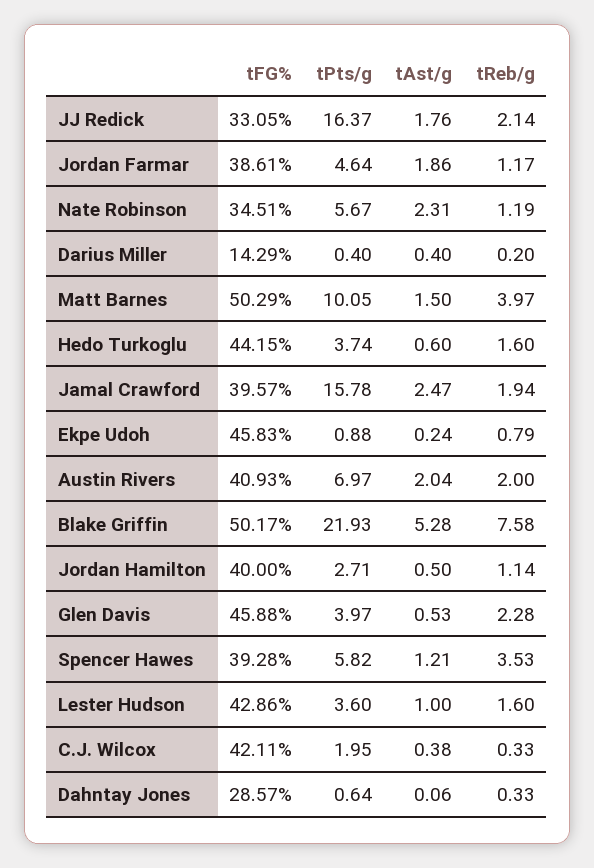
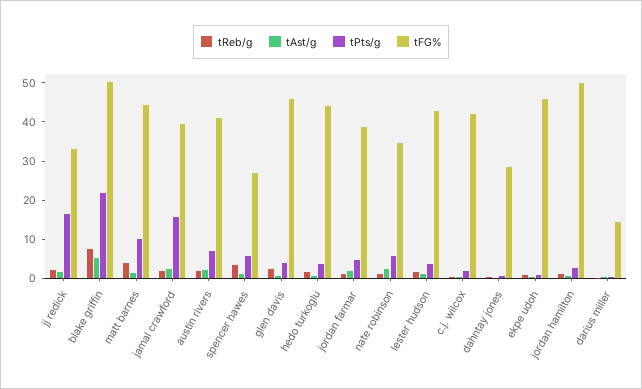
  {
    "tFG%": {
      "JJ Redick": 33.05,
      "Jordan Farmar": 38.61,
      "Nate Robinson": 34.51,
      "Darius Miller": 14.29,
-     "Matt Barnes": 50.29,
+     "Matt Barnes": 45,
      "Hedo Turkoglu": 44.15,
      "Jamal Crawford": 39.57,
      "Ekpe Udoh": 45.83,
      "Austin Rivers": 40.93,
      "Blake Griffin": 50.17,
-     "Jordan Hamilton": 40,
+     "Jordan Hamilton": 50,
      "Glen Davis": 45.88,
-     "Spencer Hawes": 39.28,
+     "Spencer Hawes": 27.5,
      "Lester Hudson": 42.86,
      "C.J. Wilcox": 42.11,
      "Dahntay Jones": 28.57
    },
    "tPts/g": {
      "JJ Redick": 16.37,
      "Jordan Farmar": 4.64,
      "Nate Robinson": 5.67,
      "Darius Miller": 0.4,
      "Matt Barnes": 10.05,
      "Hedo Turkoglu": 3.74,
      "Jamal Crawford": 15.78,
      "Ekpe Udoh": 0.88,
      "Austin Rivers": 6.97,
      "Blake Griffin": 21.93,
      "Jordan Hamilton": 2.71,
      "Glen Davis": 3.97,
      "Spencer Hawes": 5.82,
      "Lester Hudson": 3.6,
      "C.J. Wilcox": 1.95,
      "Dahntay Jones": 0.64
    },
    "tAst/g": {
      "JJ Redick": 1.76,
      "Jordan Farmar": 1.86,
      "Nate Robinson": 2.31,
      "Darius Miller": 0.4,
      "Matt Barnes": 1.5,
      "Hedo Turkoglu": 0.6,
      "Jamal Crawford": 2.47,
      "Ekpe Udoh": 0.24,
      "Austin Rivers": 2.04,
      "Blake Griffin": 5.28,
      "Jordan Hamilton": 0.5,
      "Glen Davis": 0.53,
      "Spencer Hawes": 1.21,
      "Lester Hudson": 1,
      "C.J. Wilcox": 0.38,
      "Dahntay Jones": 0.06
    },
    "tReb/g": {
      "JJ Redick": 2.14,
      "Jordan Farmar": 1.17,
      "Nate Robinson": 1.19,
      "Darius Miller": 0.2,
      "Matt Barnes": 3.97,
      "Hedo Turkoglu": 1.6,
      "Jamal Crawford": 1.94,
      "Ekpe Udoh": 0.79,
      "Austin Rivers": 2,
      "Blake Griffin": 7.58,
      "Jordan Hamilton": 1.14,
      "Glen Davis": 2.28,
      "Spencer Hawes": 3.53,
      "Lester Hudson": 1.6,
      "C.J. Wilcox": 0.33,
      "Dahntay Jones": 0.33
    }
  }

